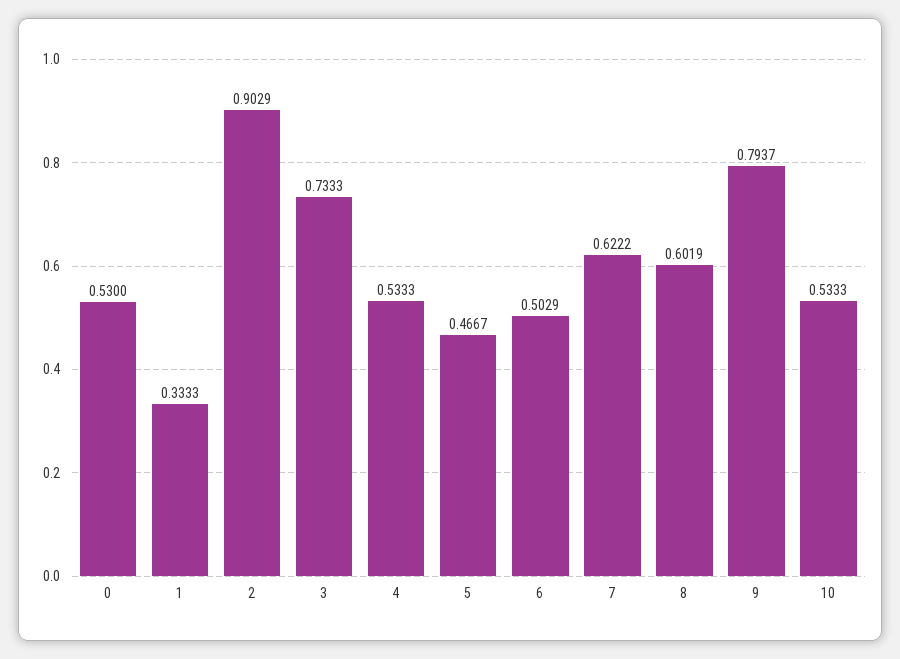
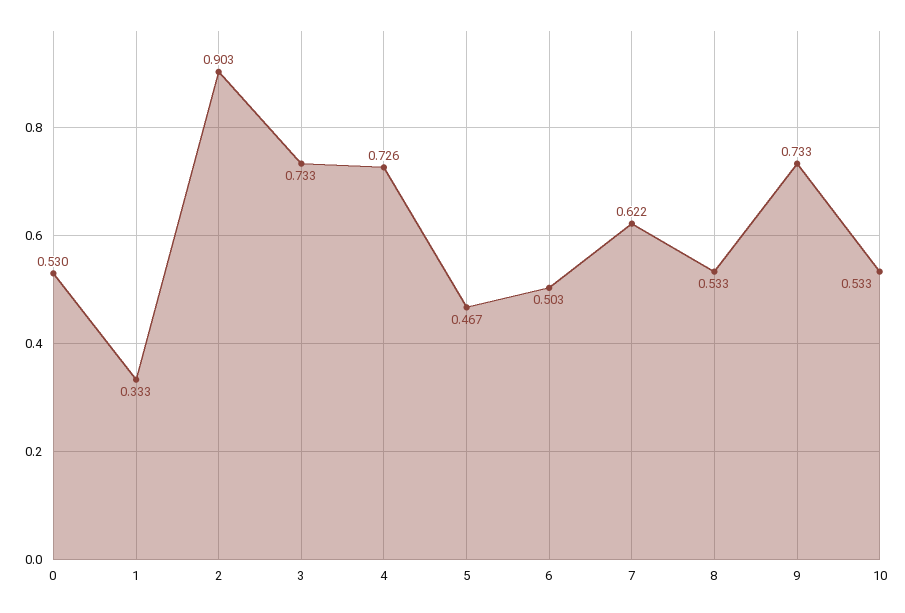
  {
    "0": 0.53,
    "1": 0.3333,
    "2": 0.9029,
    "3": 0.7333,
-   "4": 0.5333,
+   "4": 0.726,
    "5": 0.4667,
    "6": 0.5029,
    "7": 0.6222,
-   "8": 0.6019,
+   "8": 0.533,
-   "9": 0.7937,
+   "9": 0.733,
    "10": 0.5333
  }

